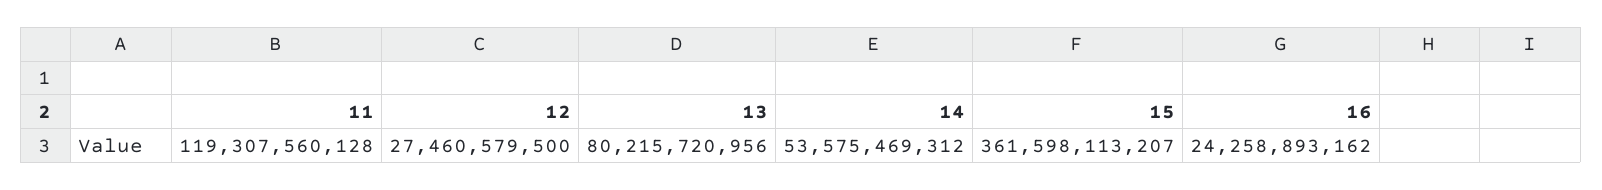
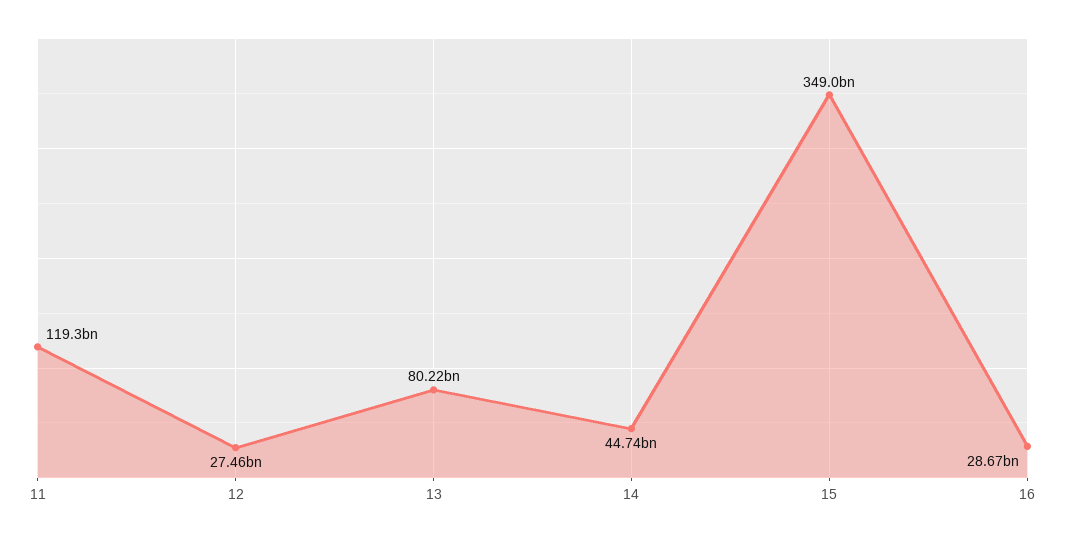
  {
    "11": 119307560128,
    "12": 27460579500,
    "13": 80215720956,
-   "14": 53575469312,
+   "14": 44740000000,
-   "15": 361598113207,
+   "15": 349000000000,
-   "16": 24258893162
+   "16": 28670000000
  }

